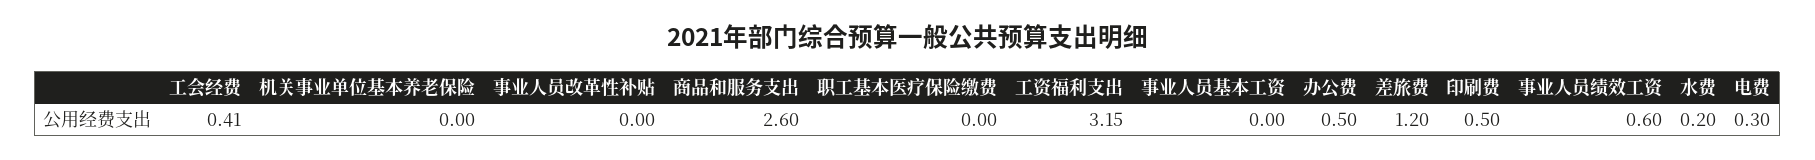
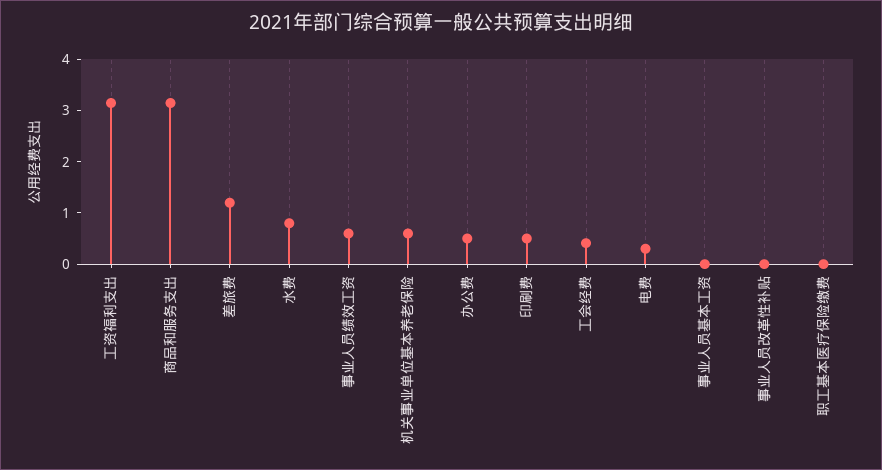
  {
    "工会经费": 0.41,
-   "机关事业单位基本养老保险": 0,
+   "机关事业单位基本养老保险": 0.6,
    "事业人员改革性补贴": 0,
-   "商品和服务支出": 2.6,
+   "商品和服务支出": 3.2,
    "职工基本医疗保险缴费": 0,
    "工资福利支出": 3.15,
    "事业人员基本工资": 0,
    "办公费": 0.5,
    "差旅费": 1.2,
    "印刷费": 0.5,
    "事业人员绩效工资": 0.6,
-   "水费": 0.2,
+   "水费": 0.8,
    "电费": 0.3
  }

